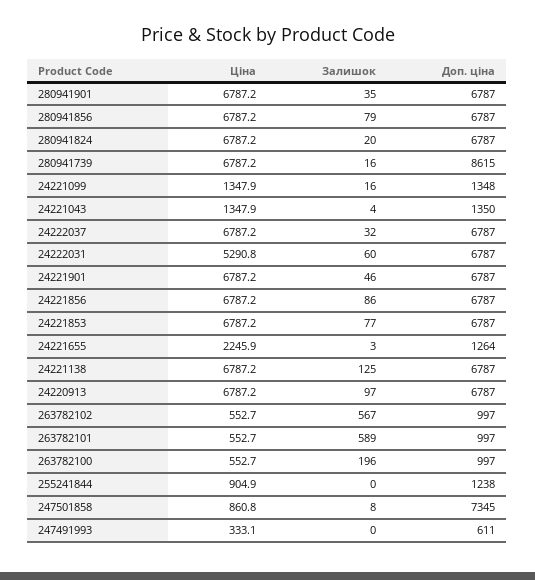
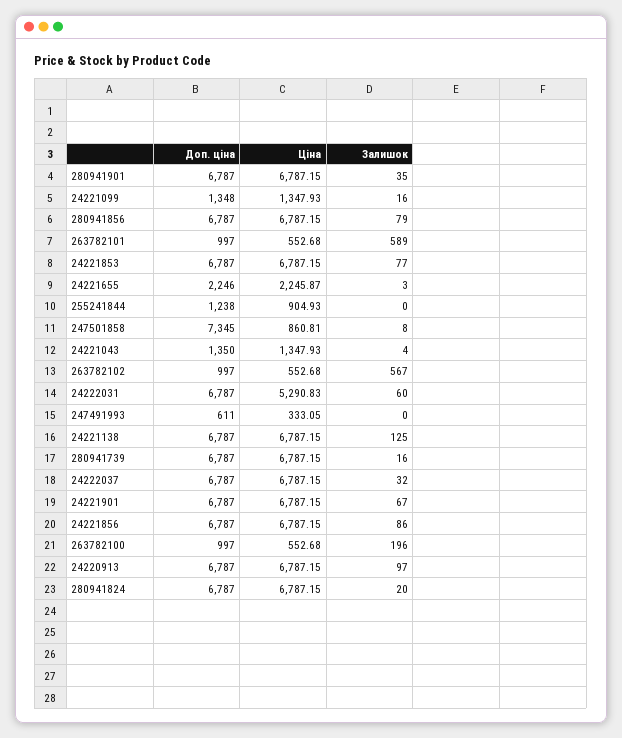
  {
    "Ціна": {
      "280941901": 6787.15,
      "280941856": 6787.15,
      "280941824": 6787.15,
      "280941739": 6787.15,
      "24221099": 1347.93,
      "24221043": 1347.93,
      "24222037": 6787.15,
      "24222031": 5290.83,
      "24221901": 6787.15,
      "24221856": 6787.15,
      "24221853": 6787.15,
      "24221655": 2245.87,
      "24221138": 6787.15,
      "24220913": 6787.15,
      "263782102": 552.68,
      "263782101": 552.68,
      "263782100": 552.68,
      "255241844": 904.93,
      "247501858": 860.81,
      "247491993": 333.05
    },
    "Залишок": {
      "280941901": 35,
      "280941856": 79,
      "280941824": 20,
      "280941739": 16,
      "24221099": 16,
      "24221043": 4,
      "24222037": 32,
      "24222031": 60,
-     "24221901": 46,
+     "24221901": 67,
      "24221856": 86,
      "24221853": 77,
      "24221655": 3,
      "24221138": 125,
      "24220913": 97,
      "263782102": 567,
      "263782101": 589,
      "263782100": 196,
      "255241844": 0,
      "247501858": 8,
      "247491993": 0
    },
    "Доп. ціна": {
      "280941901": 6787,
      "280941856": 6787,
      "280941824": 6787,
-     "280941739": 8615,
+     "280941739": 6787,
      "24221099": 1348,
      "24221043": 1350,
      "24222037": 6787,
      "24222031": 6787,
      "24221901": 6787,
      "24221856": 6787,
      "24221853": 6787,
-     "24221655": 1264,
+     "24221655": 2246,
      "24221138": 6787,
      "24220913": 6787,
      "263782102": 997,
      "263782101": 997,
      "263782100": 997,
      "255241844": 1238,
      "247501858": 7345,
      "247491993": 611
    }
  }

